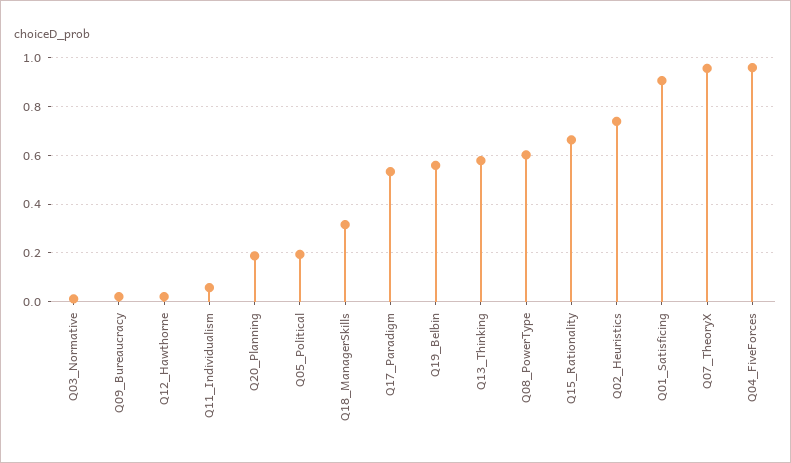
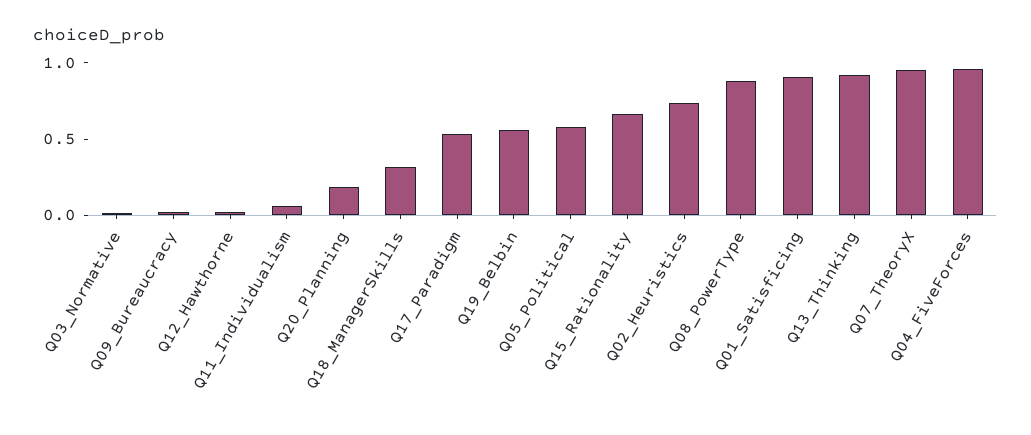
  {
    "Q03_Normative": 0,
    "Q09_Bureaucracy": 0.025,
    "Q12_Hawthorne": 0.025,
    "Q11_Individualism": 0.05,
    "Q20_Planning": 0.2,
-   "Q05_Political": 0.2,
+   "Q05_Political": 0.6,
    "Q18_ManagerSkills": 0.325,
    "Q17_Paradigm": 0.525,
    "Q19_Belbin": 0.55,
-   "Q13_Thinking": 0.575,
+   "Q13_Thinking": 0.9,
-   "Q08_PowerType": 0.6,
+   "Q08_PowerType": 0.9,
    "Q15_Rationality": 0.675,
    "Q02_Heuristics": 0.75,
    "Q01_Satisficing": 0.9,
    "Q07_TheoryX": 0.95,
    "Q04_FiveForces": 0.95
  }

